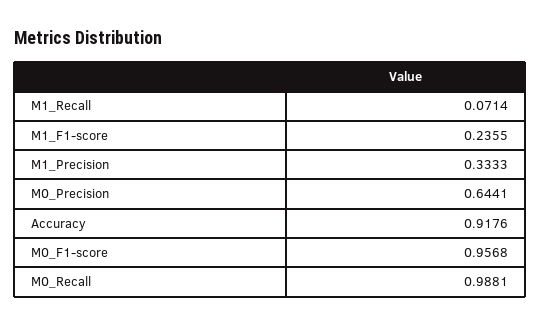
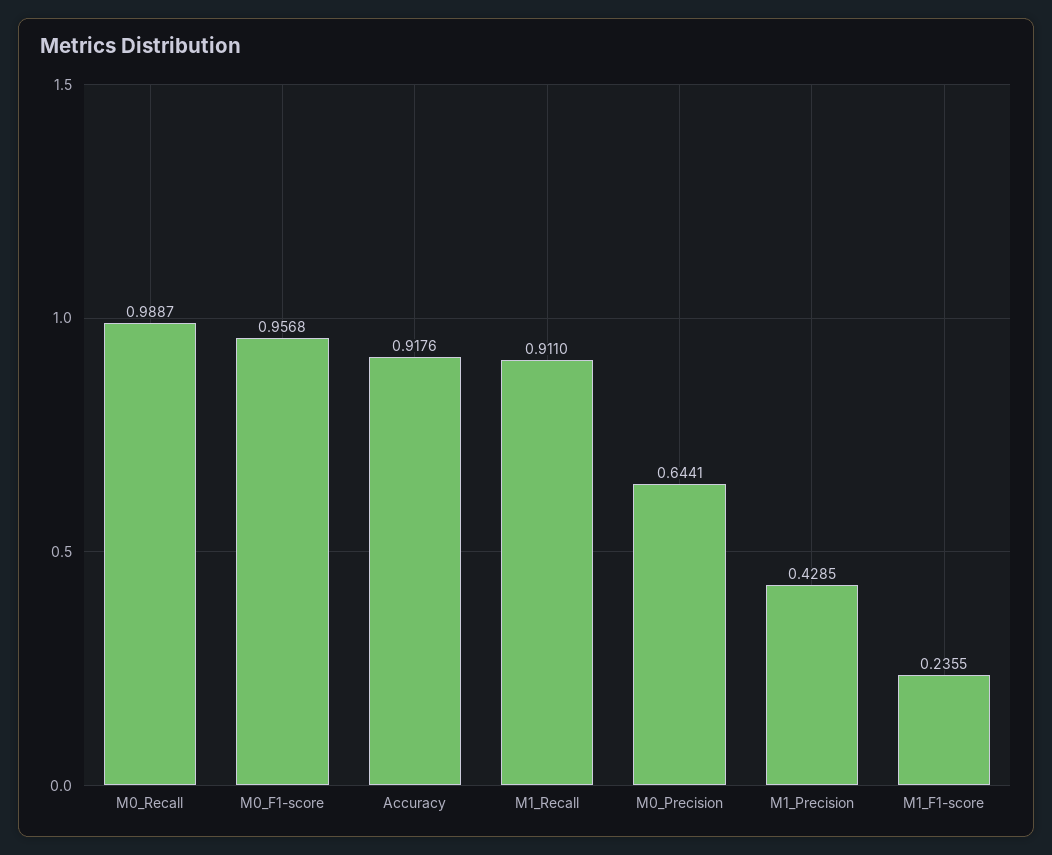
  {
-   "M1_Recall": 0.0714,
+   "M1_Recall": 0.911,
    "M1_F1-score": 0.2355,
-   "M1_Precision": 0.3333,
+   "M1_Precision": 0.4285,
    "M0_Precision": 0.6441,
    "Accuracy": 0.9176,
    "M0_F1-score": 0.9568,
-   "M0_Recall": 0.9881
+   "M0_Recall": 0.9887
  }

